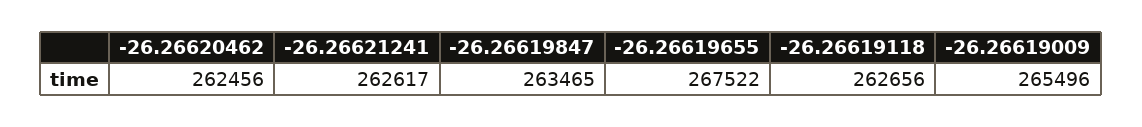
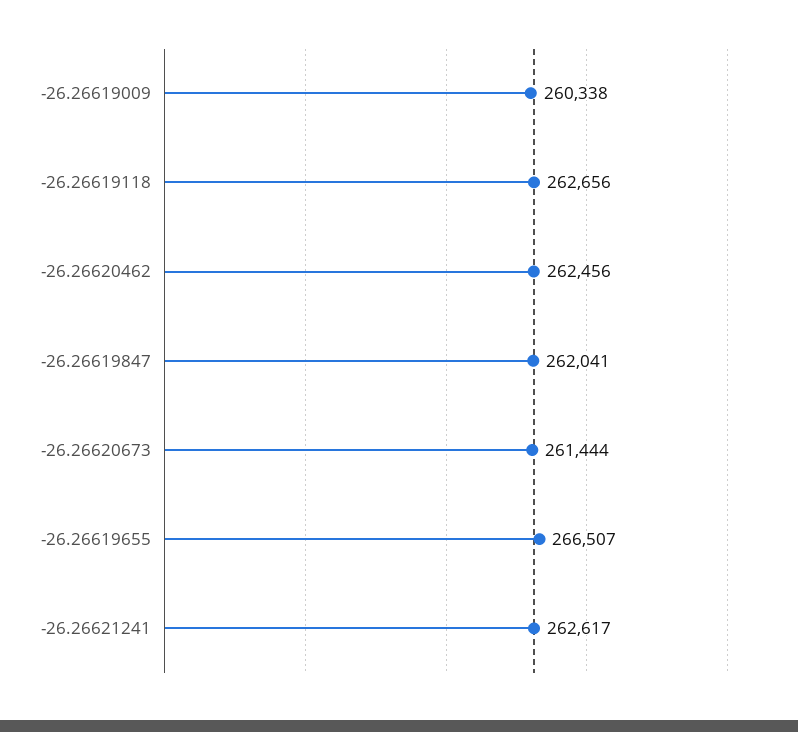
  {
    "-26.26620462": 262456,
    "-26.26621241": 262617,
-   "-26.26619847": 263465,
+   "-26.26619847": 262041,
-   "-26.26619655": 267522,
+   "-26.26619655": 266507,
    "-26.26619118": 262656,
-   "-26.26619009": 265496
+   "-26.26619009": 260338,
+   "-26.26620673": 261444
  }

